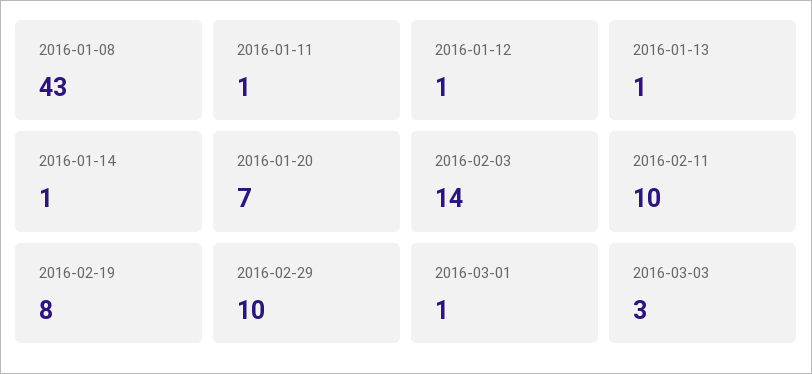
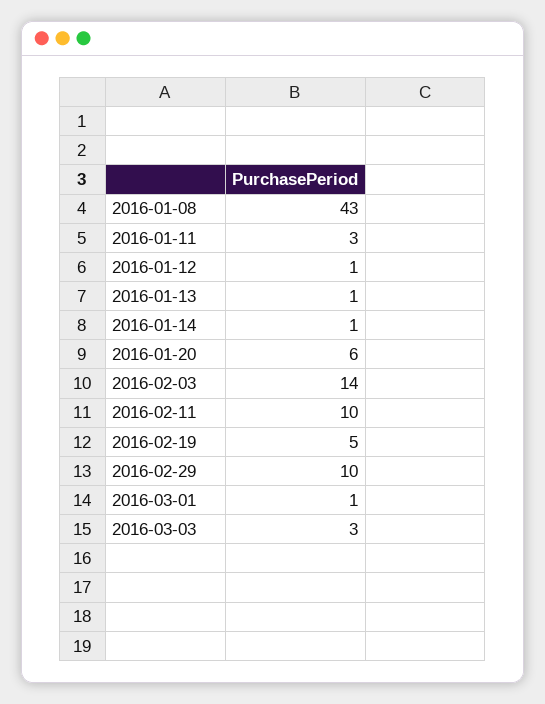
  {
    "2016-01-08": 43,
-   "2016-01-11": 1,
+   "2016-01-11": 3,
    "2016-01-12": 1,
    "2016-01-13": 1,
    "2016-01-14": 1,
-   "2016-01-20": 7,
+   "2016-01-20": 6,
    "2016-02-03": 14,
    "2016-02-11": 10,
-   "2016-02-19": 8,
+   "2016-02-19": 5,
    "2016-02-29": 10,
    "2016-03-01": 1,
    "2016-03-03": 3
  }

